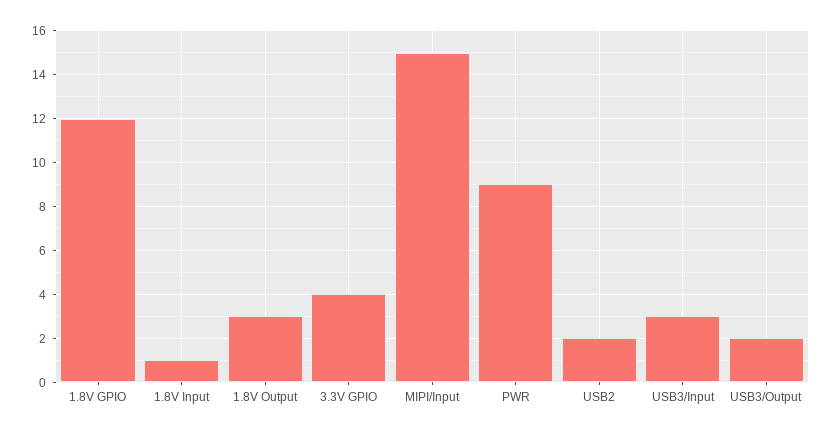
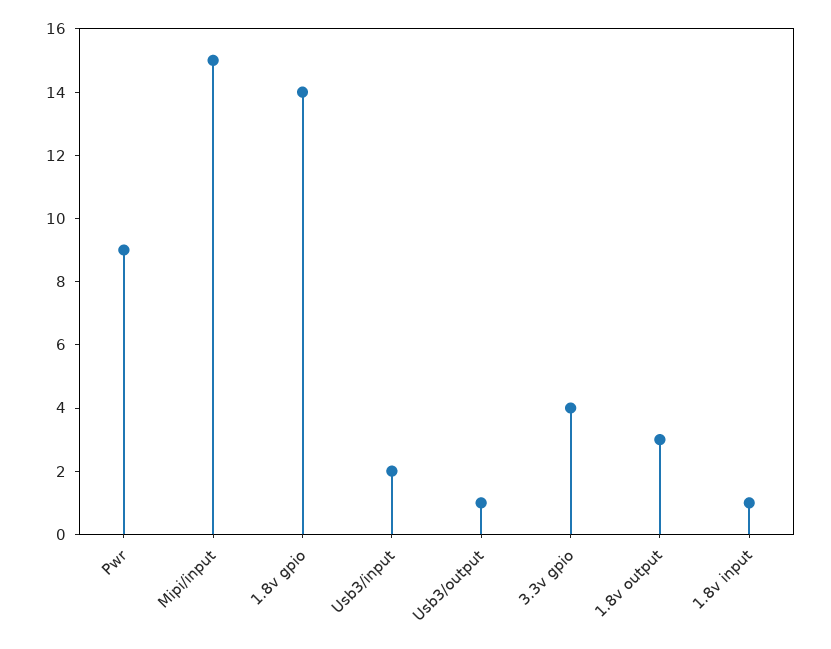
  {
-   "1.8V GPIO": 12,
+   "1.8V GPIO": 14,
    "1.8V Input": 1,
    "1.8V Output": 3,
    "3.3V GPIO": 4,
    "MIPI/Input": 15,
    "PWR": 9,
-   "USB2": 2,
-   "USB3/Input": 3,
+   "USB3/Input": 2,
-   "USB3/Output": 2
+   "USB3/Output": 1
  }

